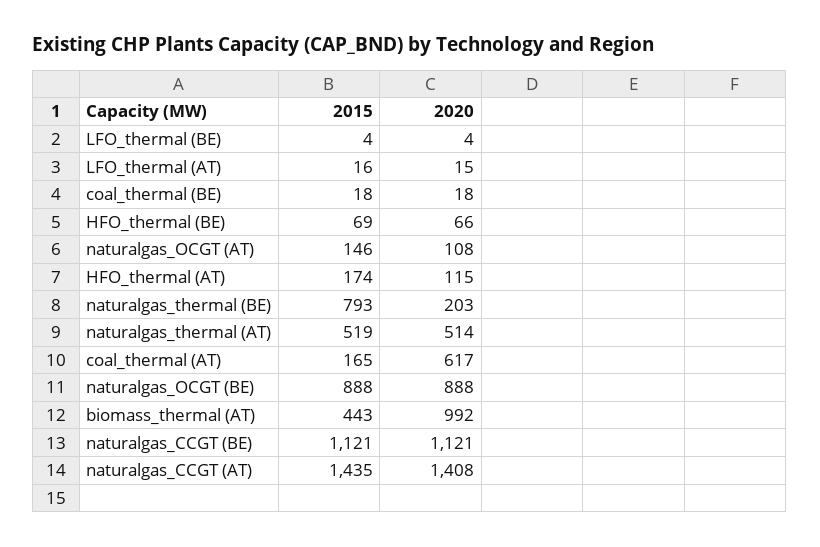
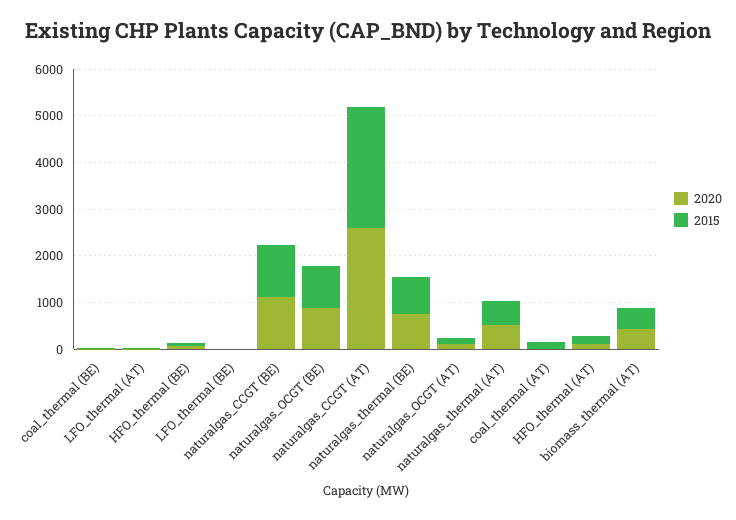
  {
    "2015": {
      "LFO_thermal (BE)": 4,
      "LFO_thermal (AT)": 16,
      "coal_thermal (BE)": 18,
      "HFO_thermal (BE)": 69,
      "naturalgas_OCGT (AT)": 146,
      "HFO_thermal (AT)": 174,
      "naturalgas_thermal (BE)": 793,
      "naturalgas_thermal (AT)": 519,
      "coal_thermal (AT)": 165,
      "naturalgas_OCGT (BE)": 888,
      "biomass_thermal (AT)": 443,
      "naturalgas_CCGT (BE)": 1121,
-     "naturalgas_CCGT (AT)": 1435
+     "naturalgas_CCGT (AT)": 2600
    },
    "2020": {
      "LFO_thermal (BE)": 4,
      "LFO_thermal (AT)": 15,
      "coal_thermal (BE)": 18,
      "HFO_thermal (BE)": 66,
      "naturalgas_OCGT (AT)": 108,
      "HFO_thermal (AT)": 115,
-     "naturalgas_thermal (BE)": 203,
+     "naturalgas_thermal (BE)": 800,
      "naturalgas_thermal (AT)": 514,
-     "coal_thermal (AT)": 617,
+     "coal_thermal (AT)": 0,
      "naturalgas_OCGT (BE)": 888,
-     "biomass_thermal (AT)": 992,
+     "biomass_thermal (AT)": 400,
      "naturalgas_CCGT (BE)": 1121,
-     "naturalgas_CCGT (AT)": 1408
+     "naturalgas_CCGT (AT)": 2600
    }
  }

